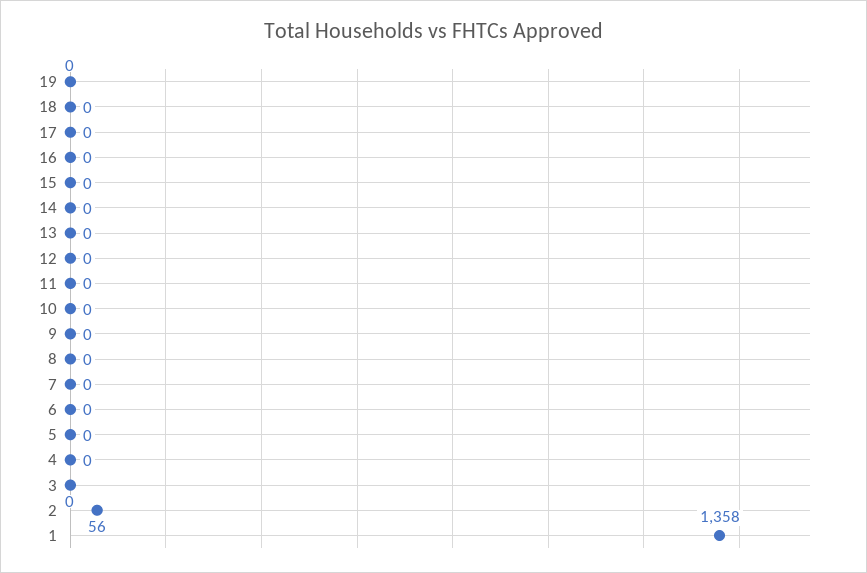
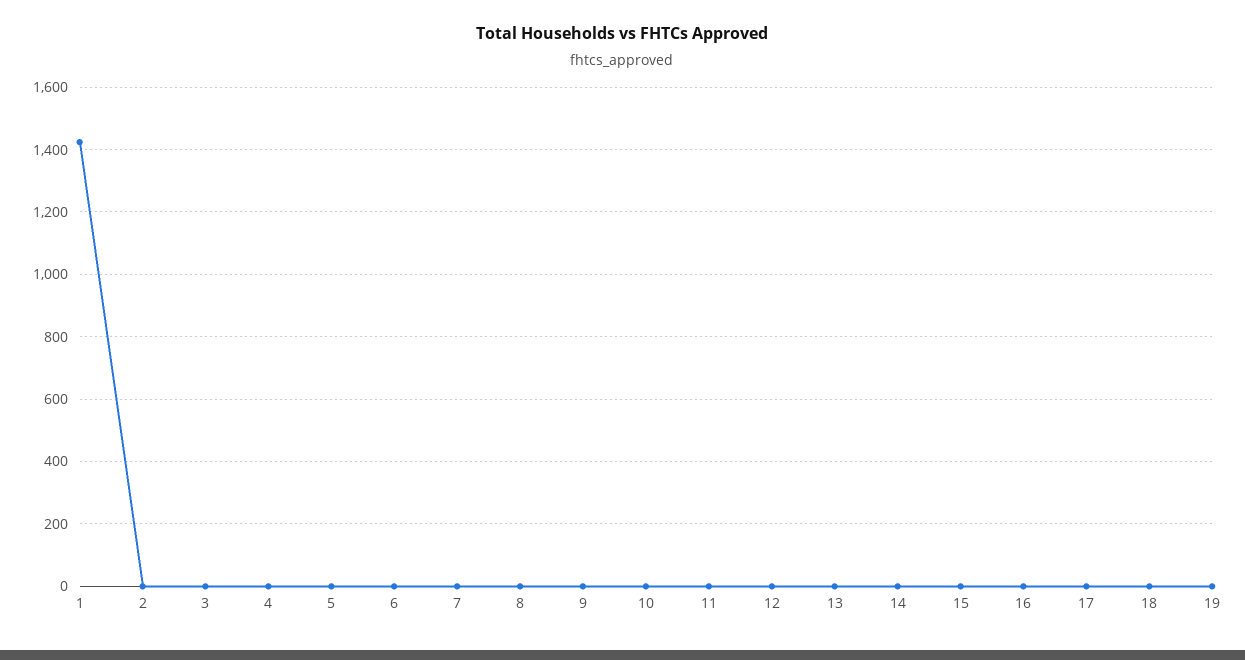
  {
    "19": 0,
    "18": 0,
    "17": 0,
    "16": 0,
    "15": 0,
    "14": 0,
    "13": 0,
    "12": 0,
    "11": 0,
    "10": 0,
    "9": 0,
    "8": 0,
    "7": 0,
    "6": 0,
    "5": 0,
    "4": 0,
    "3": 0,
-   "2": 56,
+   "2": 0,
-   "1": 1358
+   "1": 1420
  }

